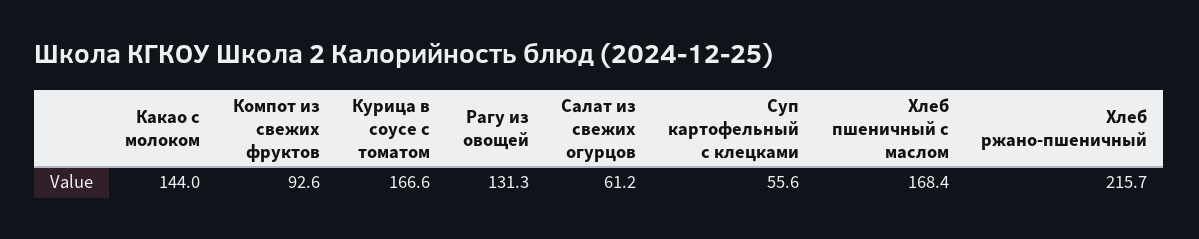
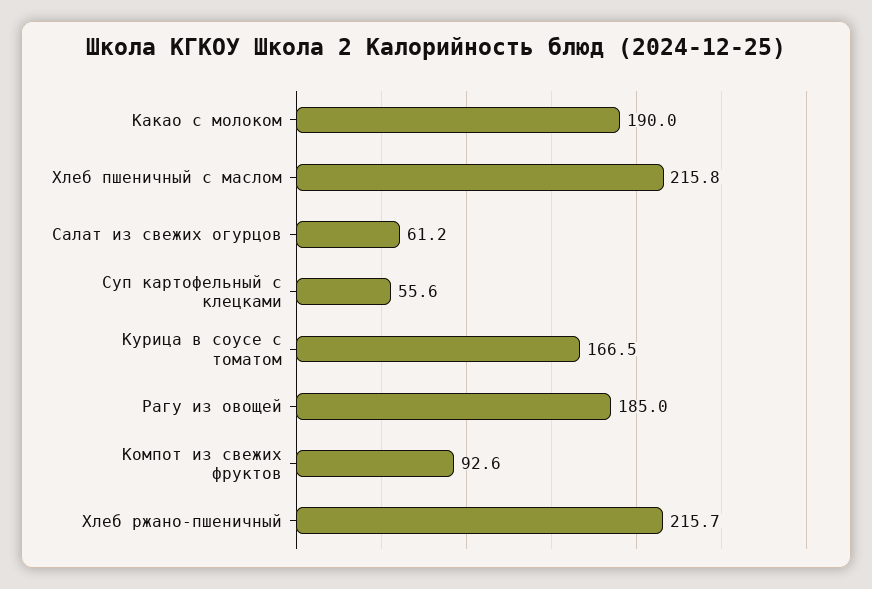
  {
-   "Какао с молоком": 144,
+   "Какао с молоком": 190,
    "Компот из свежих фруктов": 92.6,
-   "Курица в соусе с томатом": 166.6,
+   "Курица в соусе с томатом": 166.5,
-   "Рагу из овощей": 131.3,
+   "Рагу из овощей": 185,
    "Салат из свежих огурцов": 61.2,
    "Суп картофельный с клецками": 55.6,
-   "Хлеб пшеничный с маслом": 168.4,
+   "Хлеб пшеничный с маслом": 215.8,
    "Хлеб ржано-пшеничный": 215.7
  }

